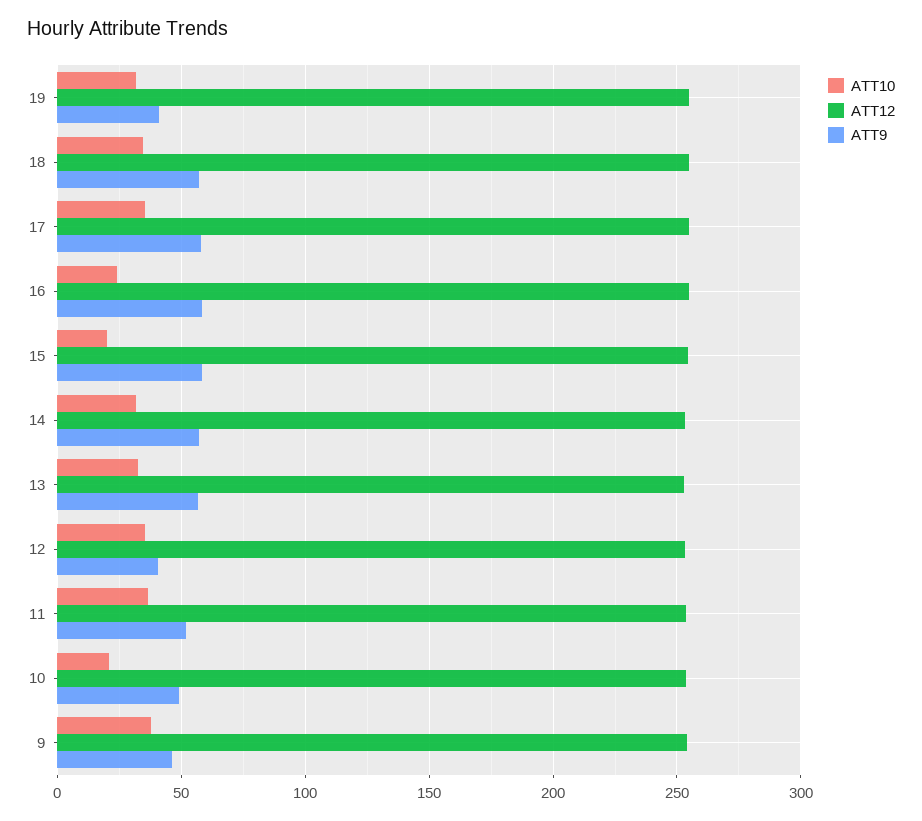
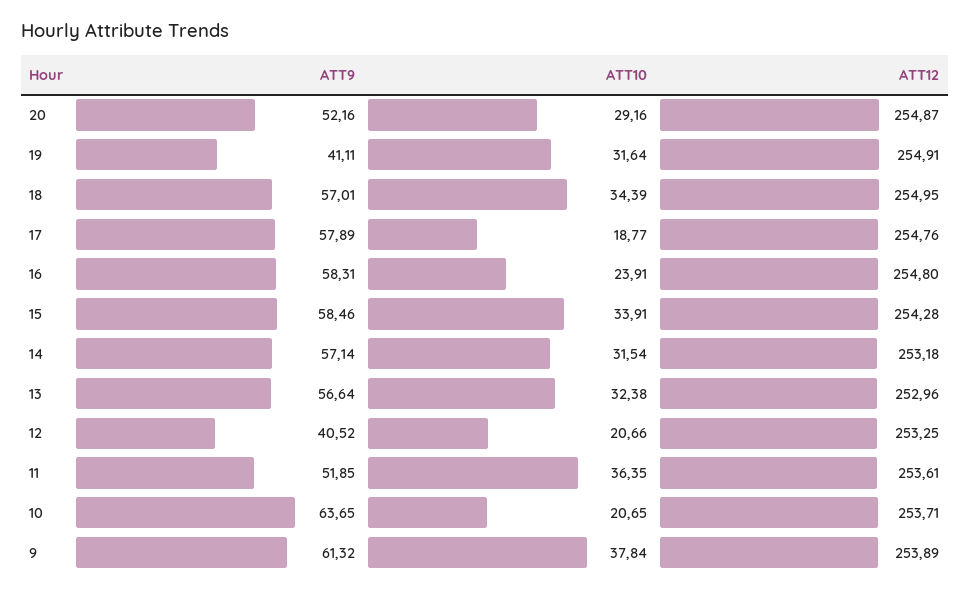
  {
    "ATT10": {
      "19": 31.64,
      "18": 34.39,
-     "17": 35,
+     "17": 18.77,
      "16": 23.91,
-     "15": 20,
+     "15": 33.91,
      "14": 31.54,
      "13": 32.38,
-     "12": 35,
+     "12": 20.66,
      "11": 36.35,
      "10": 20.65,
-     "9": 37.84
+     "9": 37.84,
+     "20": 29.16
    },
    "ATT12": {
      "19": 254.91,
      "18": 254.95,
      "17": 254.76,
      "16": 254.8,
      "15": 254.28,
      "14": 253.18,
      "13": 252.96,
      "12": 253.25,
      "11": 253.61,
      "10": 253.71,
-     "9": 253.89
+     "9": 253.89,
+     "20": 254.87
    },
    "ATT9": {
      "19": 41.11,
      "18": 57.01,
      "17": 57.89,
      "16": 58.31,
      "15": 58.46,
      "14": 57.14,
      "13": 56.64,
      "12": 40.52,
      "11": 51.85,
-     "10": 50,
+     "10": 63.65,
-     "9": 45
+     "9": 61.32,
+     "20": 52.16
    }
  }

